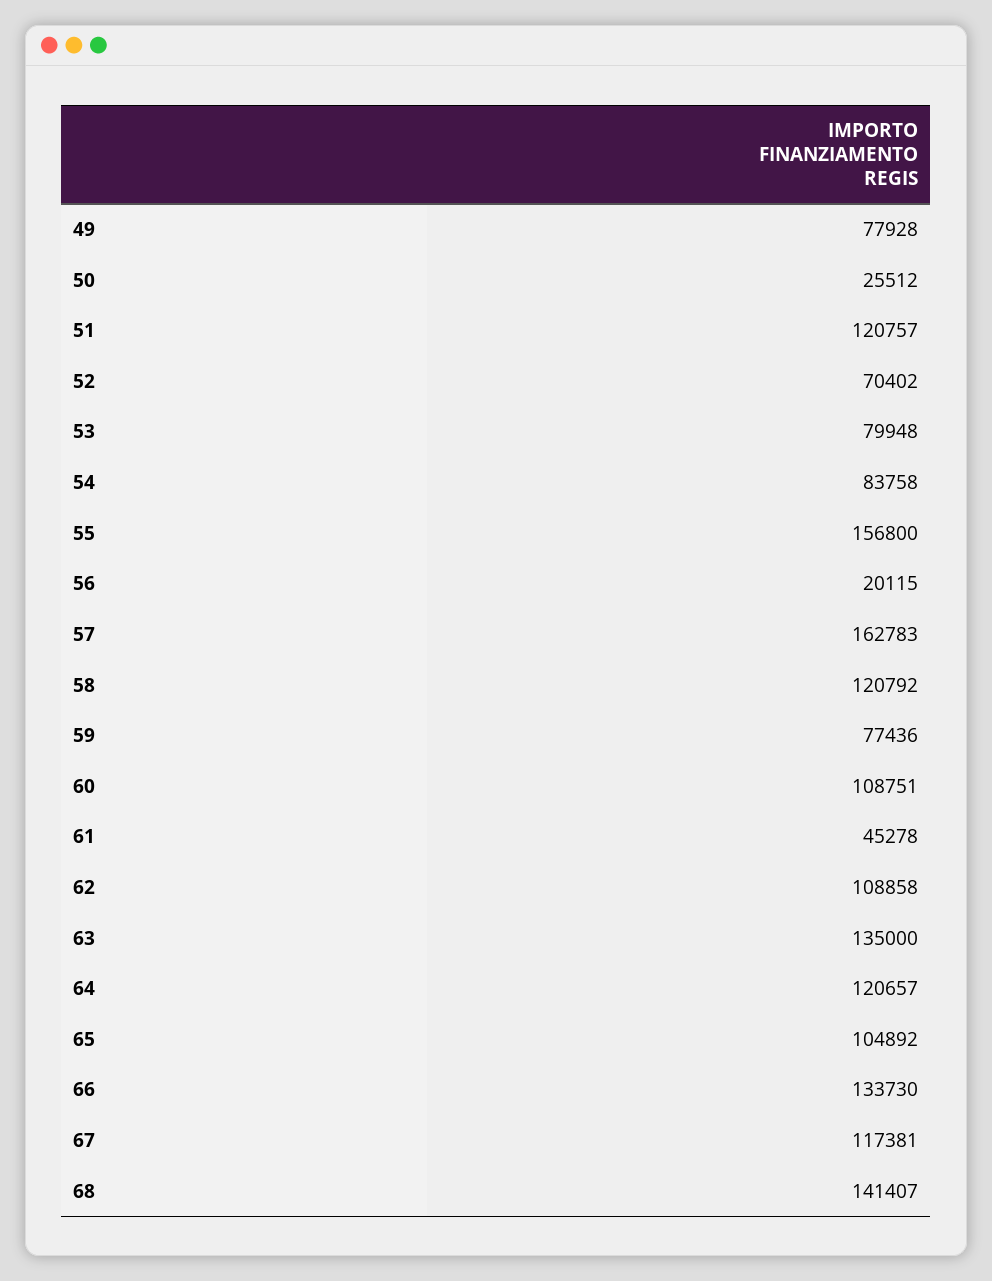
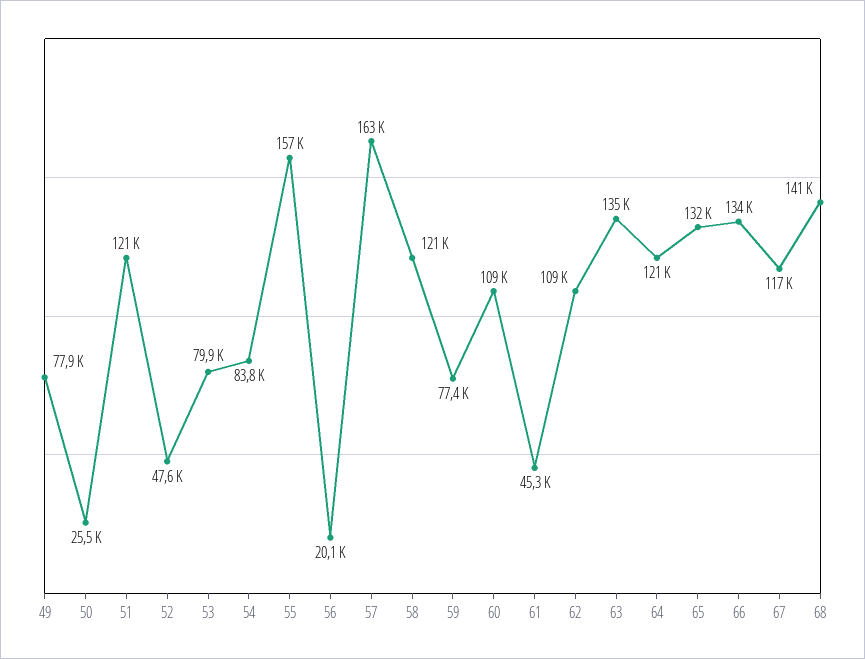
  {
    "49": 77928,
    "50": 25512,
    "51": 120757,
-   "52": 70402,
+   "52": 47600,
    "53": 79948,
    "54": 83758,
    "55": 156800,
    "56": 20115,
    "57": 162783,
    "58": 120792,
    "59": 77436,
    "60": 108751,
    "61": 45278,
    "62": 108858,
    "63": 135000,
    "64": 120657,
-   "65": 104892,
+   "65": 132000,
    "66": 133730,
    "67": 117381,
    "68": 141407
  }

